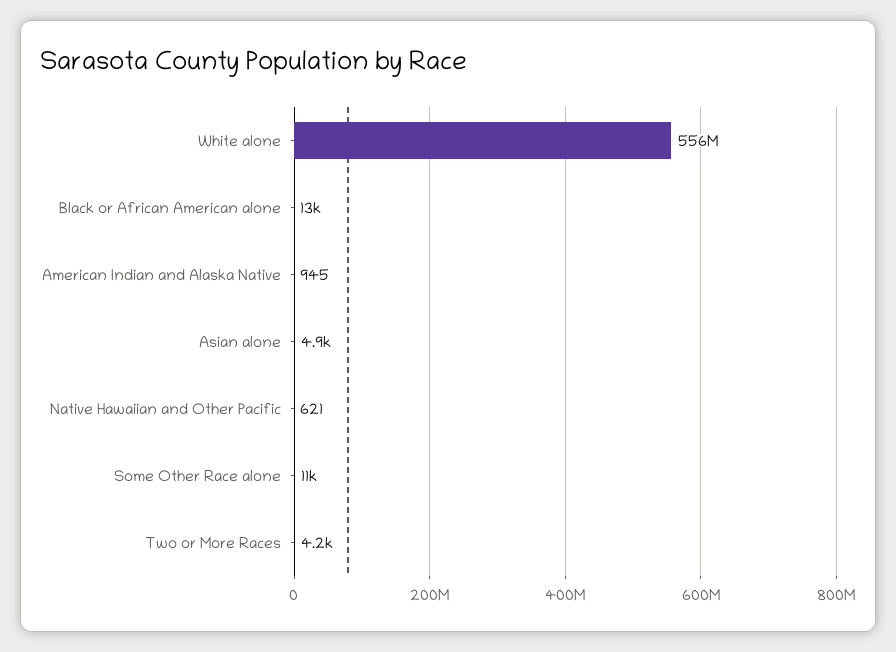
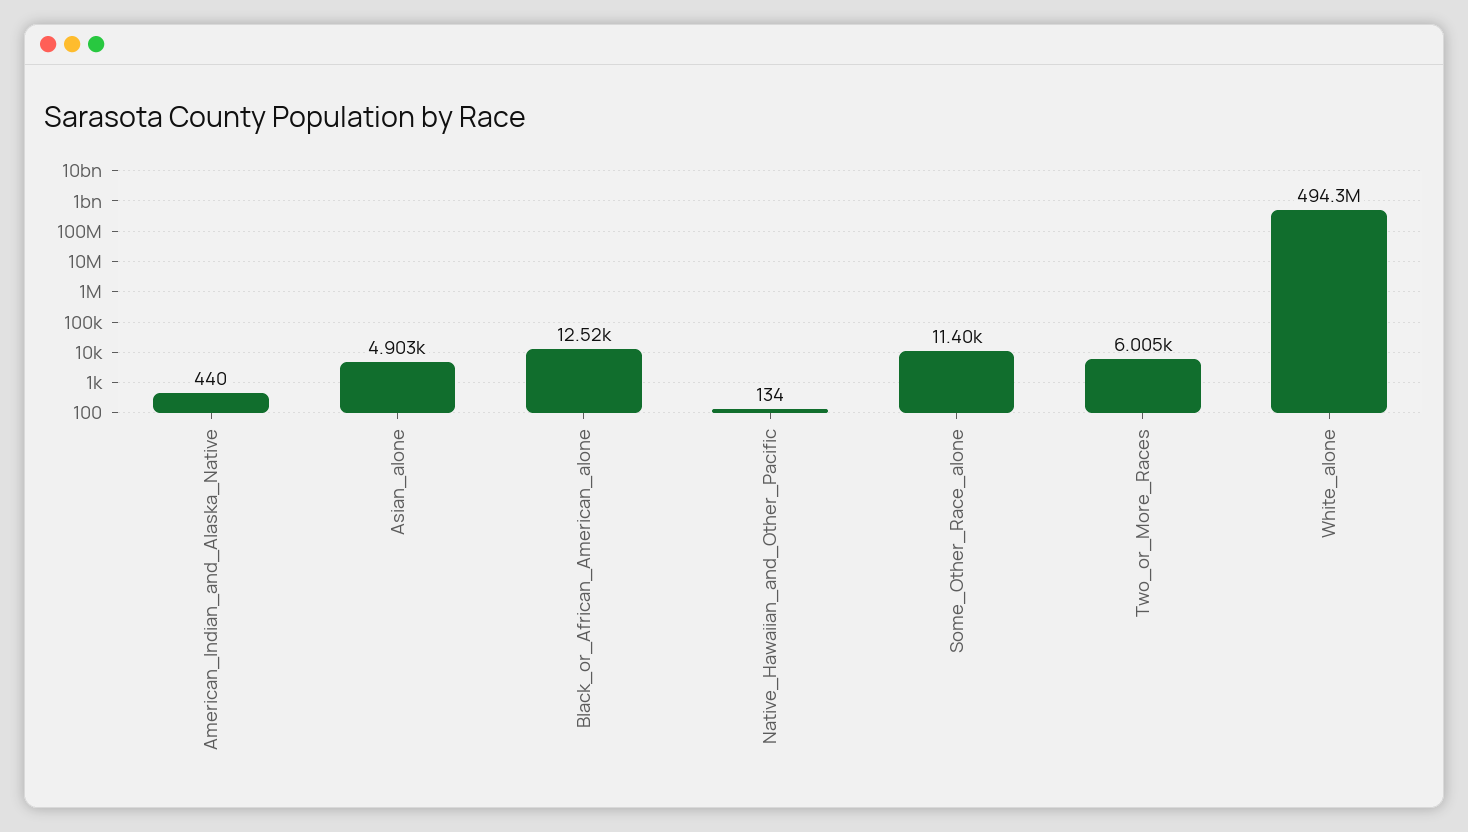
  {
-   "White alone": 556000000,
+   "White alone": 494300000,
    "Black or African American alone": 12520,
-   "American Indian and Alaska Native": 945,
+   "American Indian and Alaska Native": 440,
    "Asian alone": 4903,
-   "Native Hawaiian and Other Pacific": 621,
+   "Native Hawaiian and Other Pacific": 134,
    "Some Other Race alone": 11400,
-   "Two or More Races": 4200
+   "Two or More Races": 6005
  }

